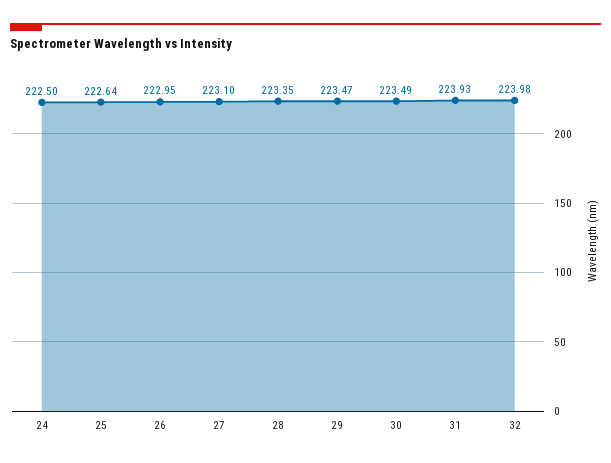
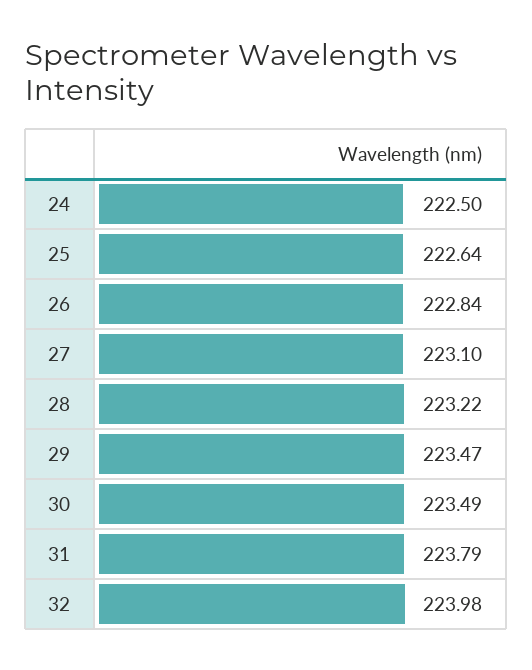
  {
    "24": 222.5,
    "25": 222.64,
-   "26": 222.95,
+   "26": 222.84,
    "27": 223.1,
-   "28": 223.35,
+   "28": 223.22,
    "29": 223.47,
    "30": 223.49,
-   "31": 223.93,
+   "31": 223.79,
    "32": 223.98
  }

